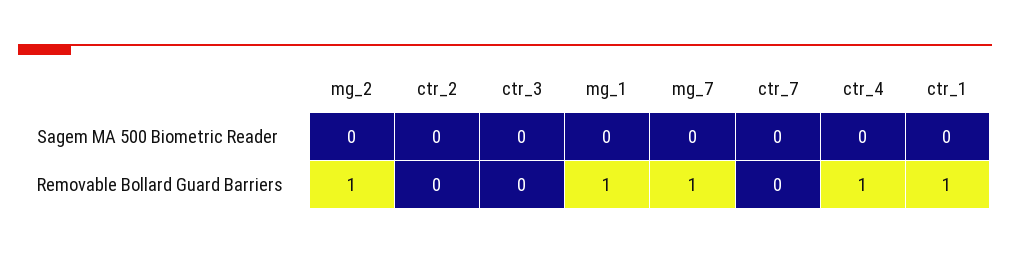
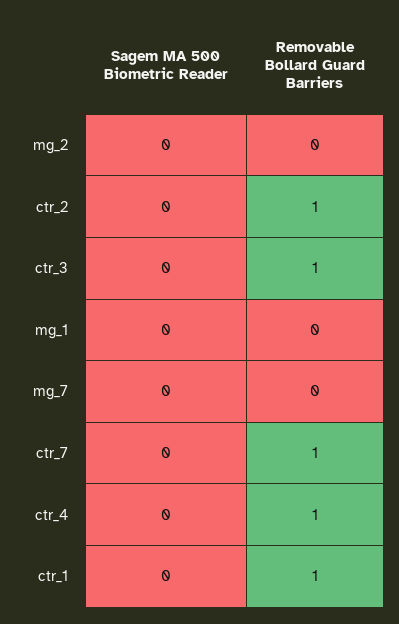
  {
    "mg_2": {
      "Sagem MA 500 Biometric Reader": 0,
-     "Removable Bollard Guard Barriers": 1
+     "Removable Bollard Guard Barriers": 0
    },
    "ctr_2": {
      "Sagem MA 500 Biometric Reader": 0,
-     "Removable Bollard Guard Barriers": 0
+     "Removable Bollard Guard Barriers": 1
    },
    "ctr_3": {
      "Sagem MA 500 Biometric Reader": 0,
-     "Removable Bollard Guard Barriers": 0
+     "Removable Bollard Guard Barriers": 1
    },
    "mg_1": {
      "Sagem MA 500 Biometric Reader": 0,
-     "Removable Bollard Guard Barriers": 1
+     "Removable Bollard Guard Barriers": 0
    },
    "mg_7": {
      "Sagem MA 500 Biometric Reader": 0,
-     "Removable Bollard Guard Barriers": 1
+     "Removable Bollard Guard Barriers": 0
    },
    "ctr_7": {
      "Sagem MA 500 Biometric Reader": 0,
-     "Removable Bollard Guard Barriers": 0
+     "Removable Bollard Guard Barriers": 1
    },
    "ctr_4": {
      "Sagem MA 500 Biometric Reader": 0,
      "Removable Bollard Guard Barriers": 1
    },
    "ctr_1": {
      "Sagem MA 500 Biometric Reader": 0,
      "Removable Bollard Guard Barriers": 1
    }
  }

